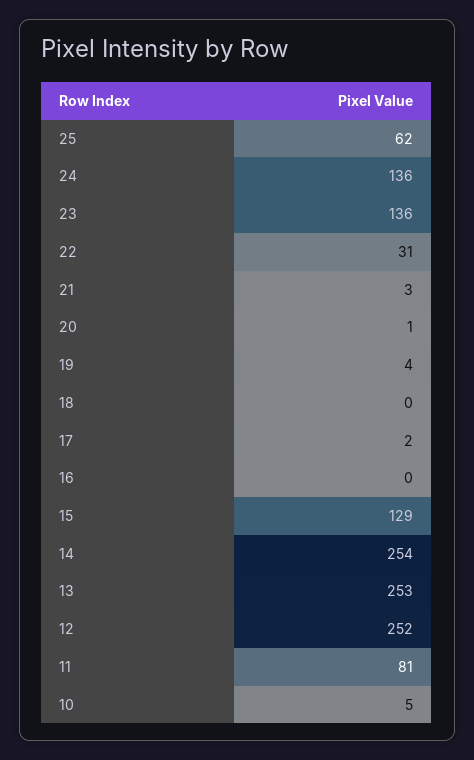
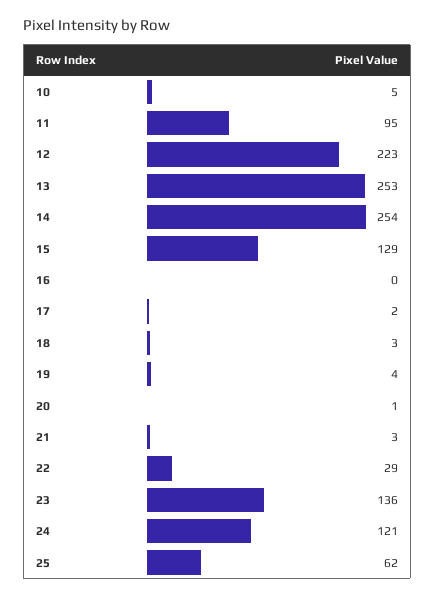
  {
    "25": 62,
-   "24": 136,
+   "24": 121,
    "23": 136,
-   "22": 31,
+   "22": 29,
    "21": 3,
    "20": 1,
    "19": 4,
-   "18": 0,
+   "18": 3,
    "17": 2,
    "16": 0,
    "15": 129,
    "14": 254,
    "13": 253,
-   "12": 252,
+   "12": 223,
-   "11": 81,
+   "11": 95,
    "10": 5
  }

